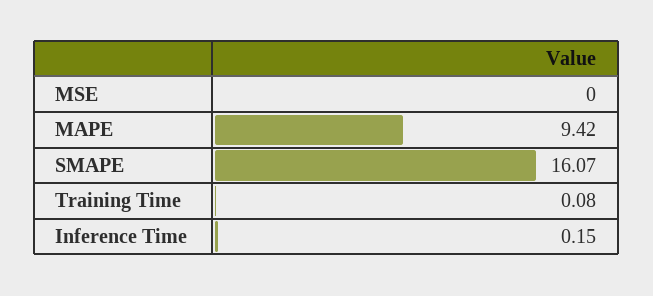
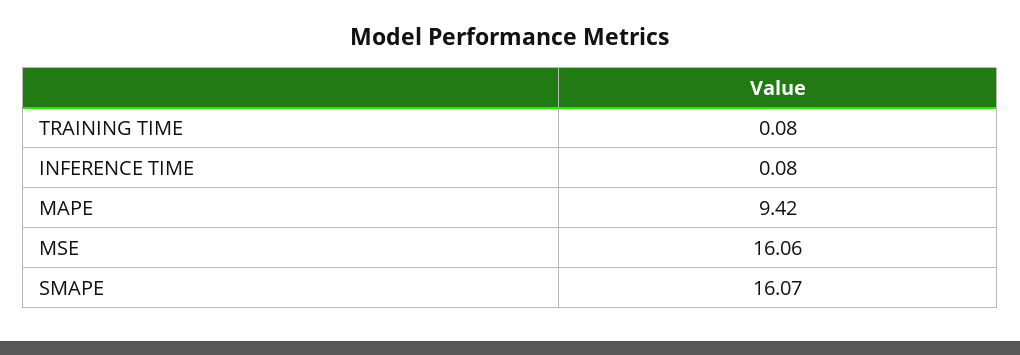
  {
-   "MSE": 0,
+   "MSE": 16.06,
    "MAPE": 9.42,
    "SMAPE": 16.07,
    "Training Time": 0.08,
-   "Inference Time": 0.15
+   "Inference Time": 0.08
  }

